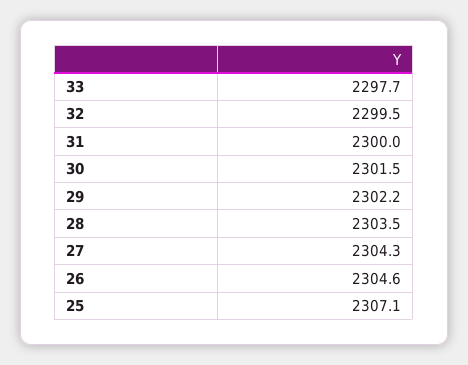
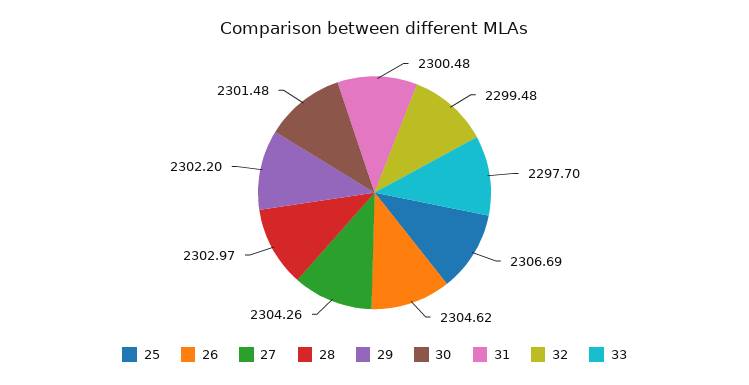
  {
    "33": 2297.7,
    "32": 2299.48,
-   "31": 2300,
+   "31": 2300.48,
    "30": 2301.48,
    "29": 2302.2,
-   "28": 2303.5,
+   "28": 2302.97,
    "27": 2304.26,
    "26": 2304.62,
-   "25": 2307.1
+   "25": 2306.69
  }

